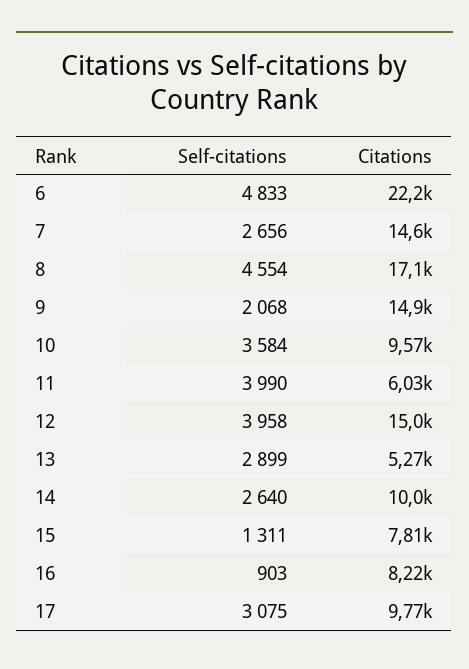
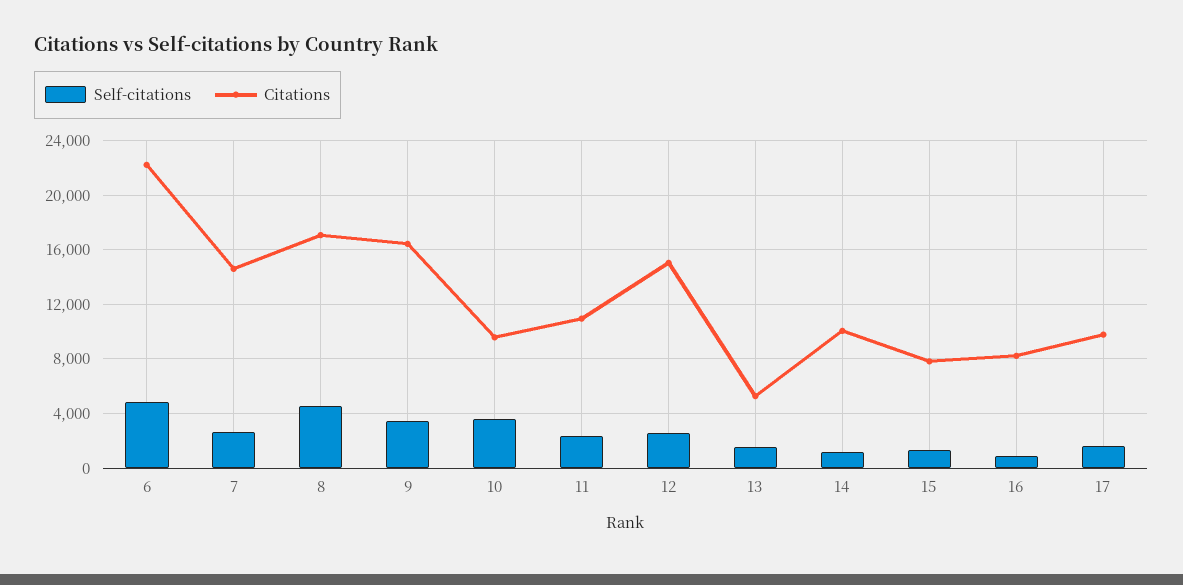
  {
    "Self-citations": {
      "6": 4833,
      "7": 2656,
      "8": 4554,
-     "9": 2068,
+     "9": 3500,
      "10": 3584,
-     "11": 3990,
+     "11": 2500,
-     "12": 3958,
+     "12": 2500,
-     "13": 2899,
+     "13": 1500,
-     "14": 2640,
+     "14": 1000,
      "15": 1311,
      "16": 903,
-     "17": 3075
+     "17": 1500
    },
    "Citations": {
      "6": 22200,
      "7": 14600,
      "8": 17100,
-     "9": 14900,
+     "9": 16500,
      "10": 9570,
-     "11": 6030,
+     "11": 11000,
      "12": 15000,
      "13": 5270,
      "14": 10000,
      "15": 7810,
      "16": 8220,
      "17": 9770
    }
  }

